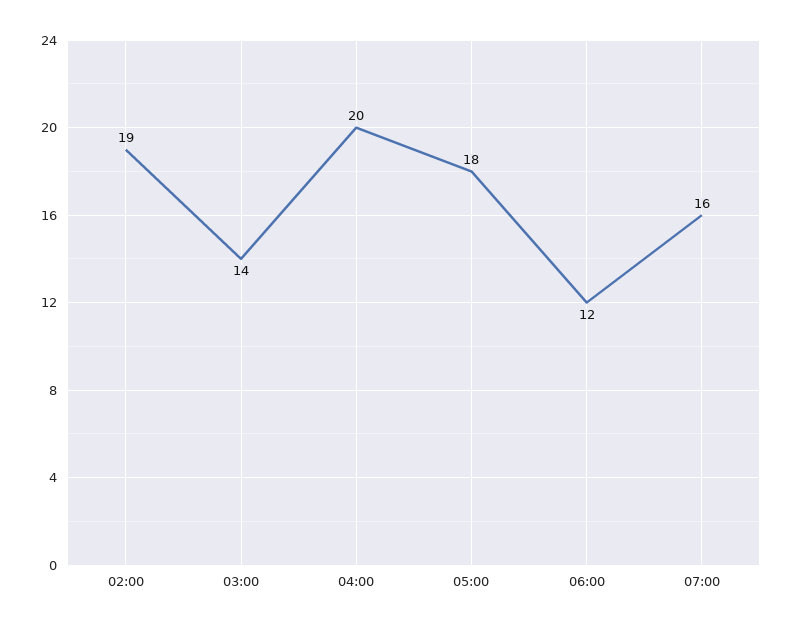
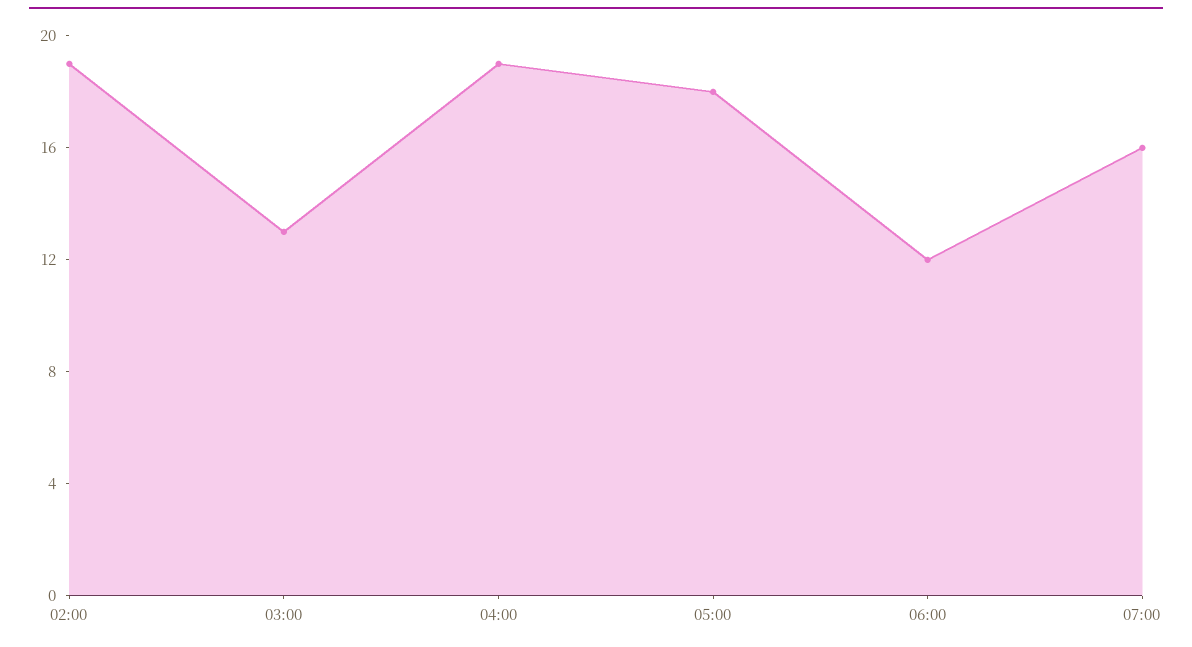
  {
    "02:00": 19,
-   "03:00": 14,
+   "03:00": 13,
-   "04:00": 20,
+   "04:00": 19,
    "05:00": 18,
    "06:00": 12,
    "07:00": 16
  }

